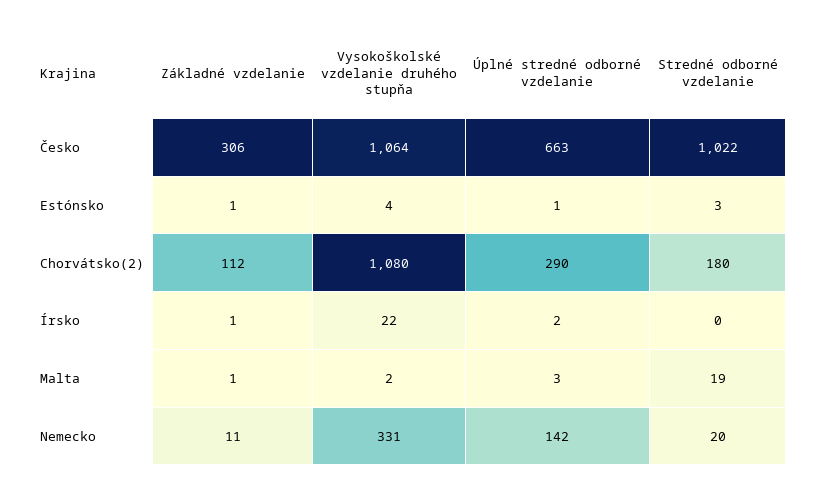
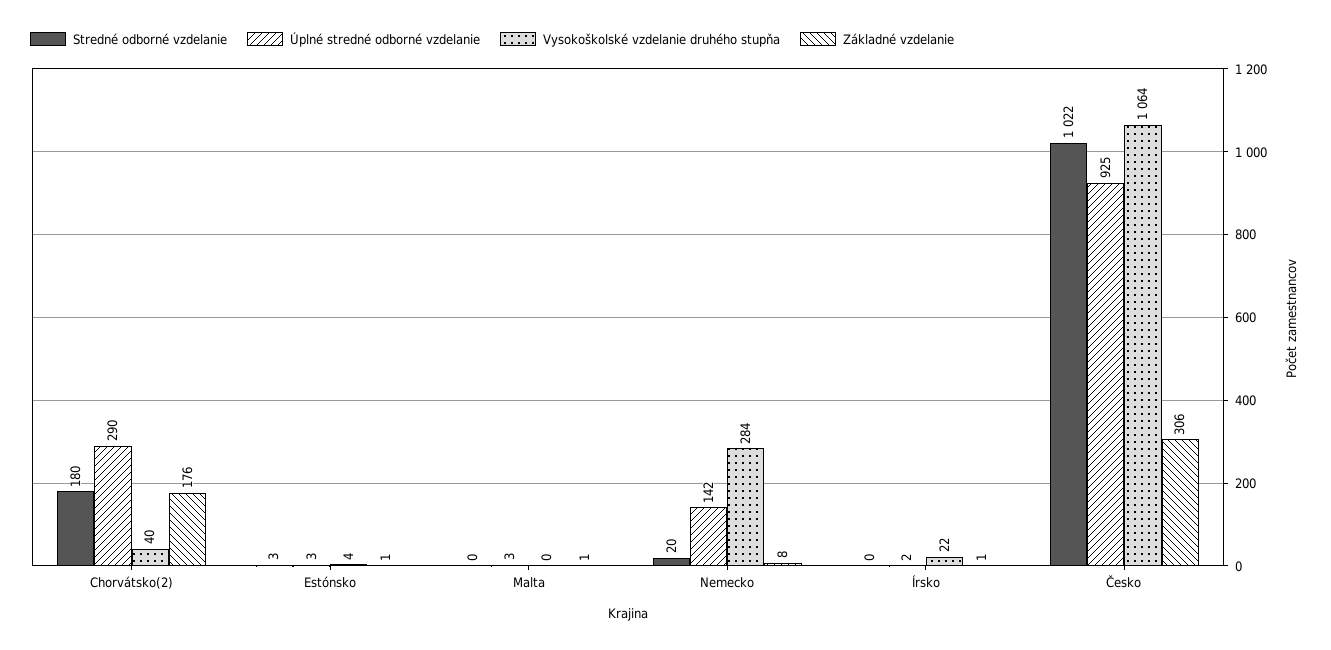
  {
    "Základné vzdelanie": {
      "Česko": 306,
      "Estónsko": 1,
-     "Chorvátsko(2)": 112,
+     "Chorvátsko(2)": 176,
      "Írsko": 1,
      "Malta": 1,
-     "Nemecko": 11
+     "Nemecko": 8
    },
    "Vysokoškolské vzdelanie druhého stupňa": {
      "Česko": 1064,
      "Estónsko": 4,
-     "Chorvátsko(2)": 1080,
+     "Chorvátsko(2)": 40,
      "Írsko": 22,
-     "Malta": 2,
+     "Malta": 0,
-     "Nemecko": 331
+     "Nemecko": 284
    },
    "Úplné stredné odborné vzdelanie": {
-     "Česko": 663,
+     "Česko": 925,
-     "Estónsko": 1,
+     "Estónsko": 3,
      "Chorvátsko(2)": 290,
      "Írsko": 2,
      "Malta": 3,
      "Nemecko": 142
    },
    "Stredné odborné vzdelanie": {
      "Česko": 1022,
      "Estónsko": 3,
      "Chorvátsko(2)": 180,
      "Írsko": 0,
-     "Malta": 19,
+     "Malta": 0,
      "Nemecko": 20
    }
  }

